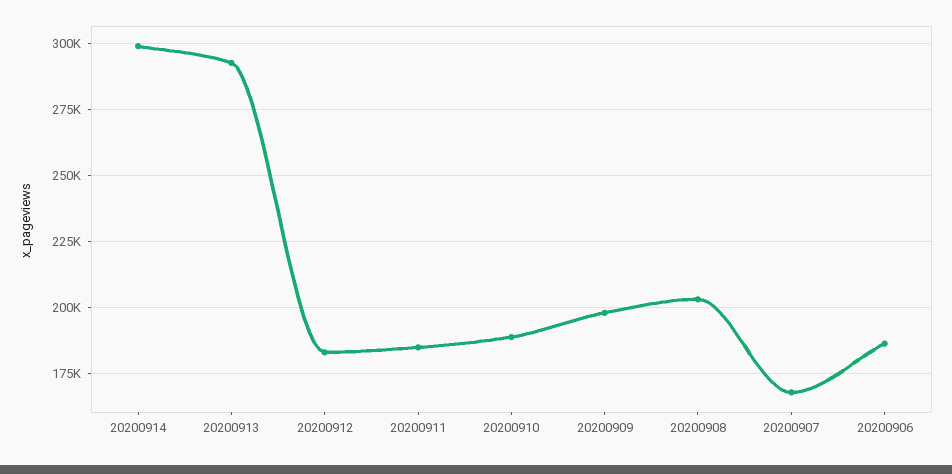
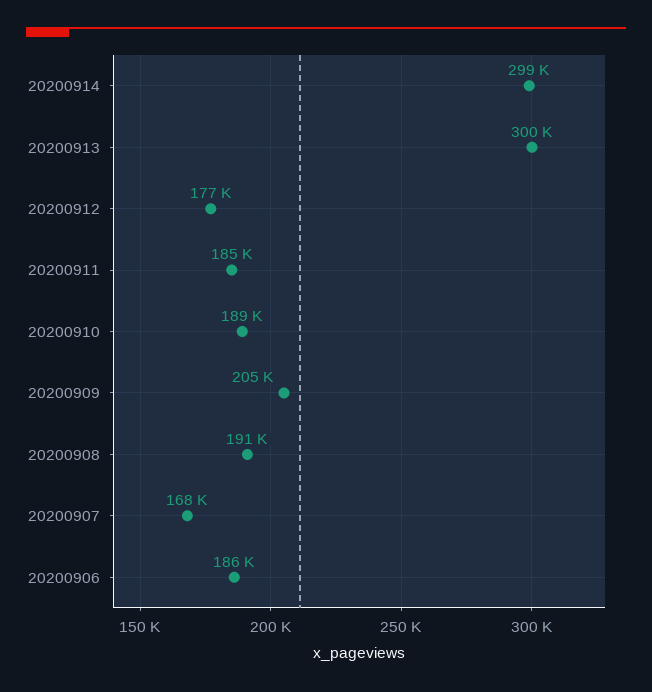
  {
    "20200914": 299000,
-   "20200913": 292500,
+   "20200913": 300000,
-   "20200912": 182500,
+   "20200912": 177000,
    "20200911": 185000,
    "20200910": 189000,
-   "20200909": 197500,
+   "20200909": 205000,
-   "20200908": 202500,
+   "20200908": 191000,
    "20200907": 168000,
    "20200906": 186000
  }

